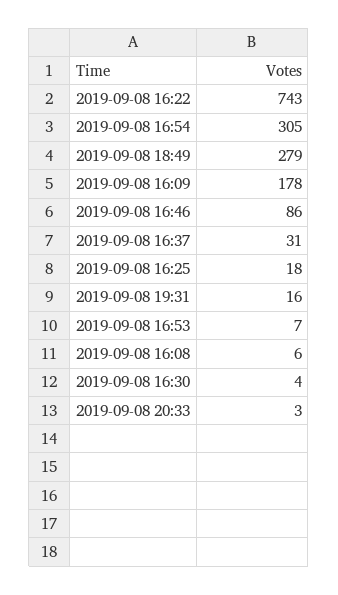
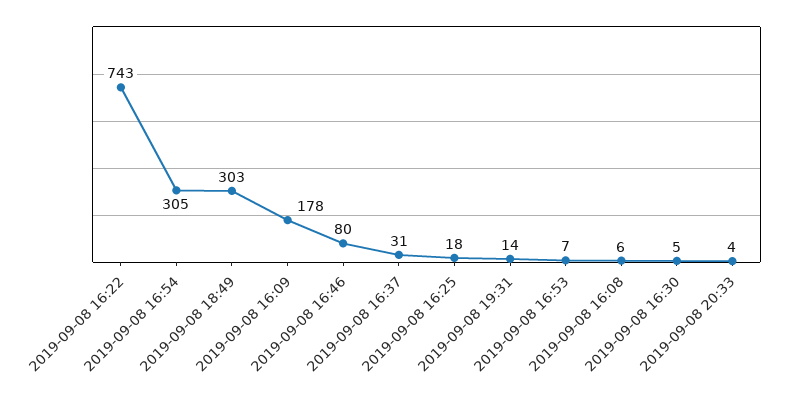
  {
    "2019-09-08 16:22": 743,
    "2019-09-08 16:54": 305,
-   "2019-09-08 18:49": 279,
+   "2019-09-08 18:49": 303,
    "2019-09-08 16:09": 178,
-   "2019-09-08 16:46": 86,
+   "2019-09-08 16:46": 80,
    "2019-09-08 16:37": 31,
    "2019-09-08 16:25": 18,
-   "2019-09-08 19:31": 16,
+   "2019-09-08 19:31": 14,
    "2019-09-08 16:53": 7,
    "2019-09-08 16:08": 6,
-   "2019-09-08 16:30": 4,
+   "2019-09-08 16:30": 5,
-   "2019-09-08 20:33": 3
+   "2019-09-08 20:33": 4
  }

